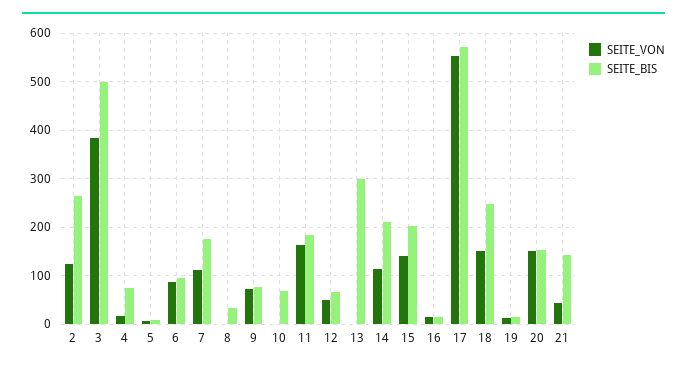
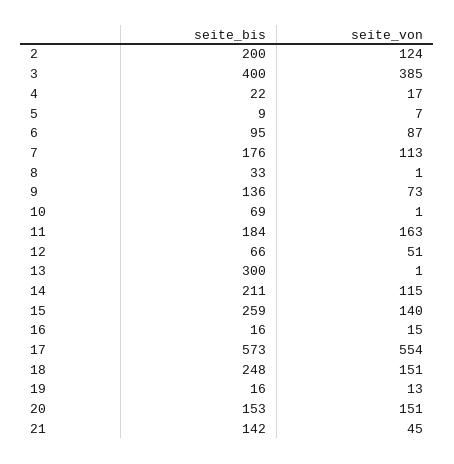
  {
    "SEITE_VON": {
      "2": 124,
      "3": 385,
      "4": 17,
      "5": 7,
      "6": 87,
      "7": 113,
      "8": 1,
      "9": 73,
      "10": 1,
      "11": 163,
      "12": 51,
      "13": 1,
      "14": 115,
      "15": 140,
      "16": 15,
      "17": 554,
      "18": 151,
      "19": 13,
      "20": 151,
      "21": 45
    },
    "SEITE_BIS": {
-     "2": 260,
+     "2": 200,
-     "3": 500,
+     "3": 400,
-     "4": 80,
+     "4": 22,
      "5": 9,
      "6": 95,
      "7": 176,
      "8": 33,
-     "9": 80,
+     "9": 136,
      "10": 69,
      "11": 184,
      "12": 66,
      "13": 300,
      "14": 211,
-     "15": 200,
+     "15": 259,
      "16": 16,
      "17": 573,
      "18": 248,
      "19": 16,
      "20": 153,
      "21": 142
    }
  }

